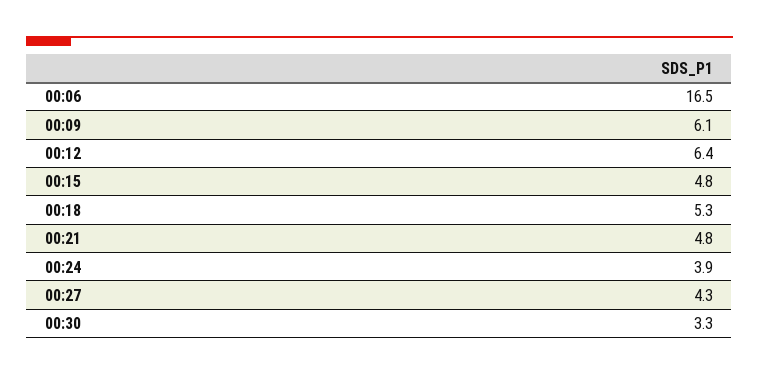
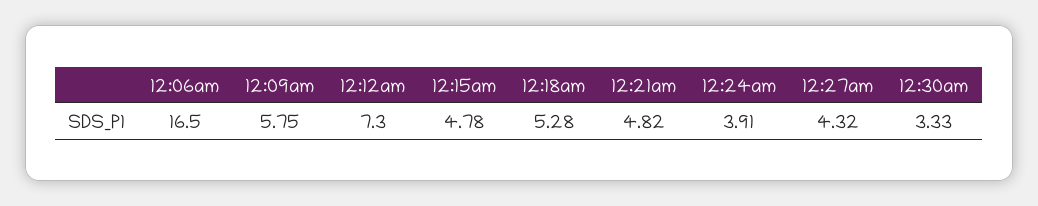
  {
    "00:06": 16.5,
-   "00:09": 6.1,
+   "00:09": 5.75,
-   "00:12": 6.4,
+   "00:12": 7.3,
    "00:15": 4.78,
    "00:18": 5.28,
    "00:21": 4.82,
    "00:24": 3.91,
    "00:27": 4.32,
    "00:30": 3.33
  }

